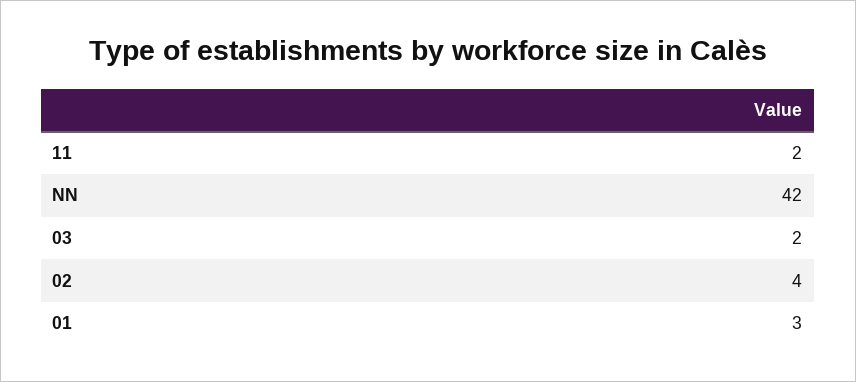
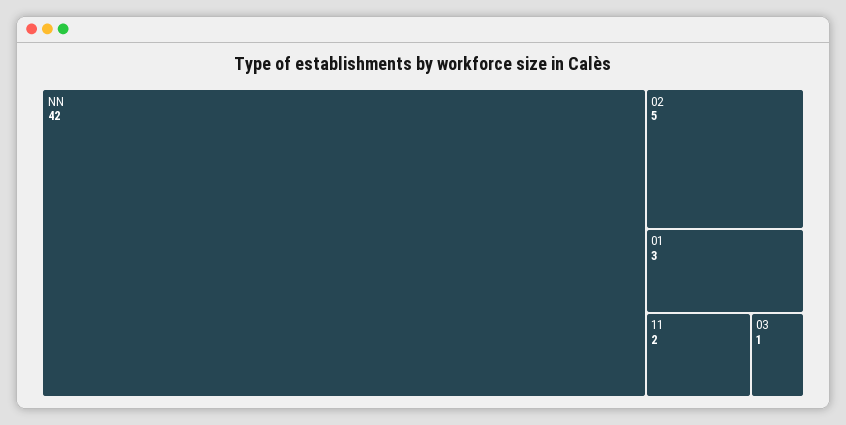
  {
    "11": 2,
    "NN": 42,
-   "03": 2,
+   "03": 1,
-   "02": 4,
+   "02": 5,
    "01": 3
  }

